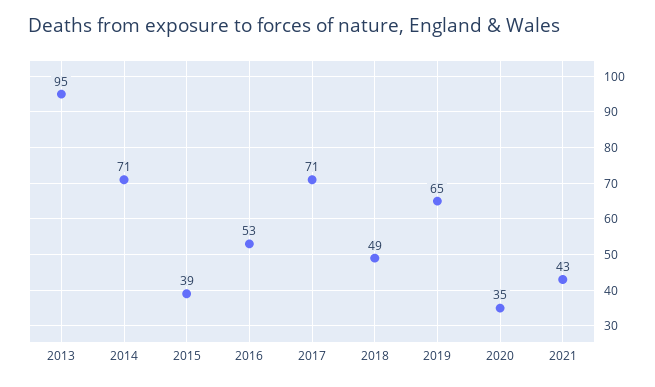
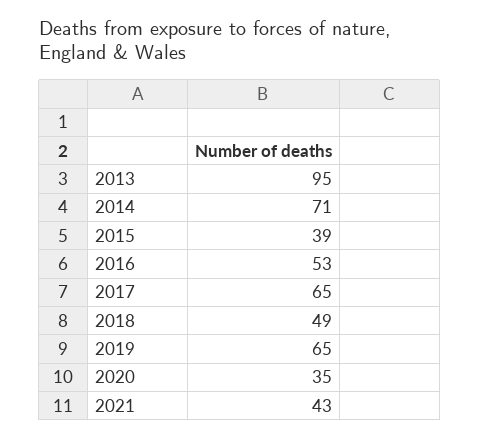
  {
    "2013": 95,
    "2014": 71,
    "2015": 39,
    "2016": 53,
-   "2017": 71,
+   "2017": 65,
    "2018": 49,
    "2019": 65,
    "2020": 35,
    "2021": 43
  }

